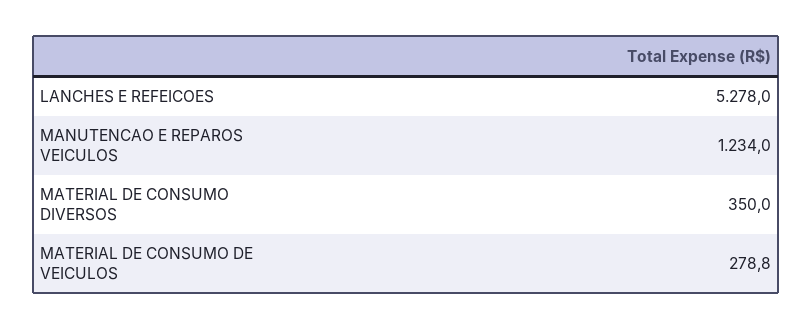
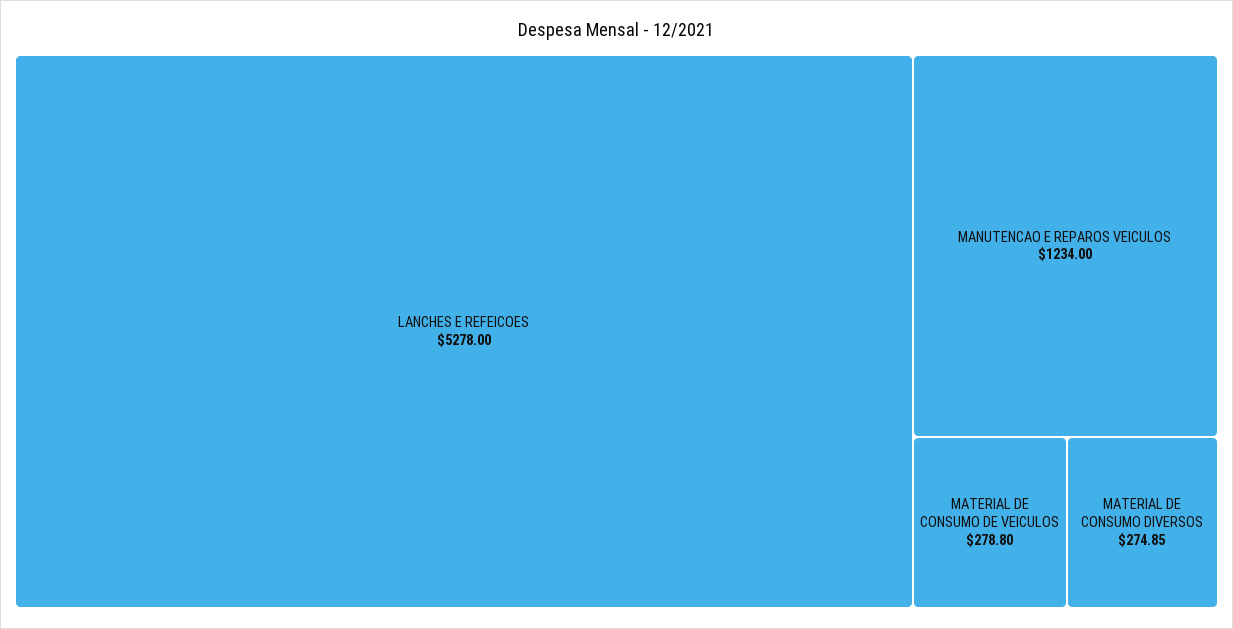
  {
    "LANCHES E REFEICOES": 5278,
    "MANUTENCAO E REPAROS VEICULOS": 1234,
-   "MATERIAL DE CONSUMO DIVERSOS": 350,
+   "MATERIAL DE CONSUMO DIVERSOS": 274.85,
    "MATERIAL DE CONSUMO DE VEICULOS": 278.8
  }

